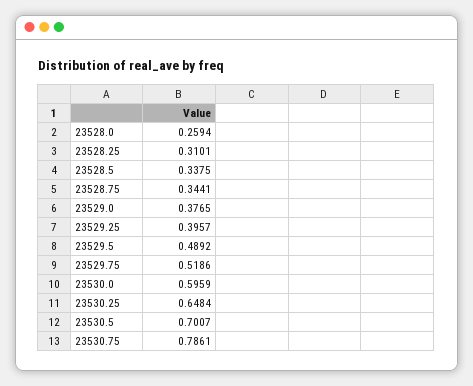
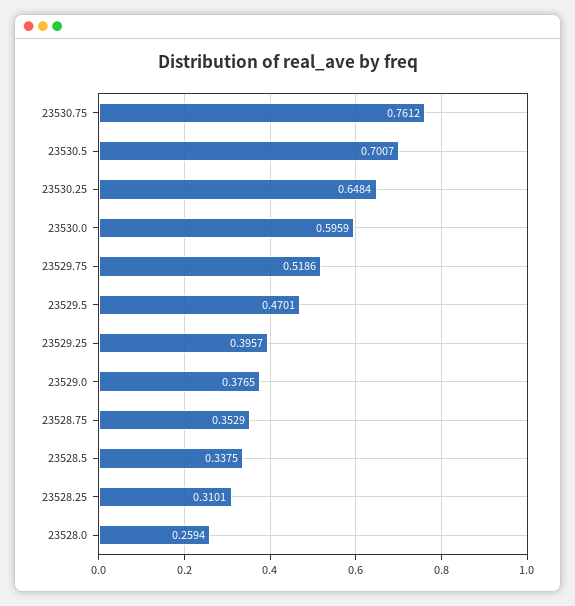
  {
    "23528.0": 0.2594,
    "23528.25": 0.3101,
    "23528.5": 0.3375,
-   "23528.75": 0.3441,
+   "23528.75": 0.3529,
    "23529.0": 0.3765,
    "23529.25": 0.3957,
-   "23529.5": 0.4892,
+   "23529.5": 0.4701,
    "23529.75": 0.5186,
    "23530.0": 0.5959,
    "23530.25": 0.6484,
    "23530.5": 0.7007,
-   "23530.75": 0.7861
+   "23530.75": 0.7612
  }

